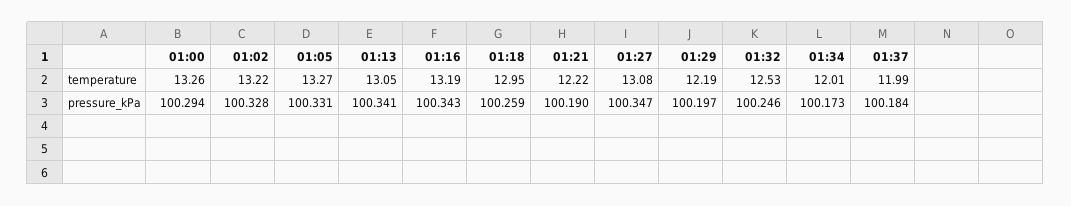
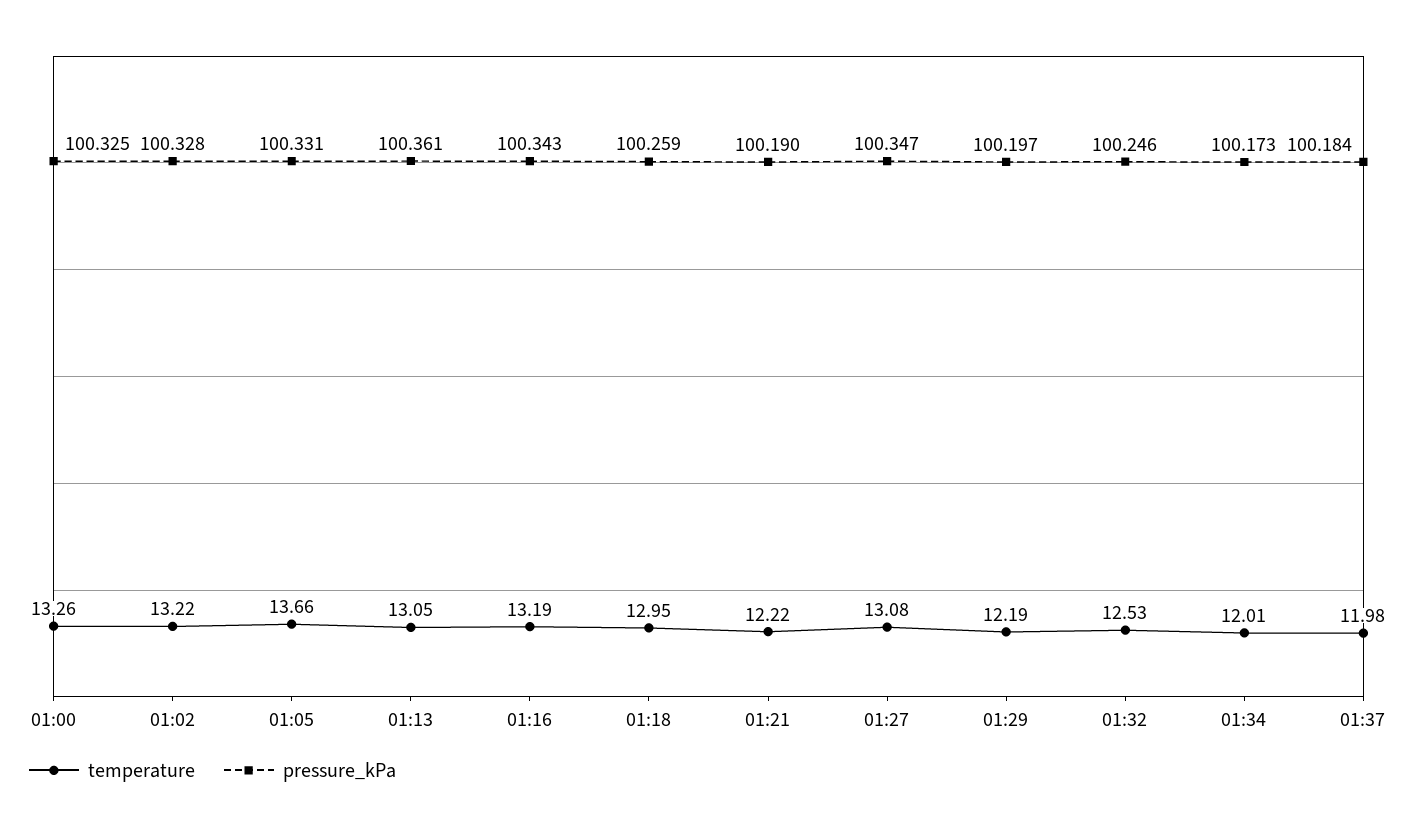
  {
    "temperature": {
      "01:00": 13.26,
      "01:02": 13.22,
-     "01:05": 13.27,
+     "01:05": 13.66,
      "01:13": 13.05,
      "01:16": 13.19,
      "01:18": 12.95,
      "01:21": 12.22,
      "01:27": 13.08,
      "01:29": 12.19,
      "01:32": 12.53,
      "01:34": 12.01,
-     "01:37": 11.99
+     "01:37": 11.98
    },
    "pressure_kPa": {
-     "01:00": 100.294,
+     "01:00": 100.325,
      "01:02": 100.328,
      "01:05": 100.331,
-     "01:13": 100.341,
+     "01:13": 100.361,
      "01:16": 100.343,
      "01:18": 100.259,
      "01:21": 100.19,
      "01:27": 100.347,
      "01:29": 100.197,
      "01:32": 100.246,
      "01:34": 100.173,
      "01:37": 100.184
    }
  }

